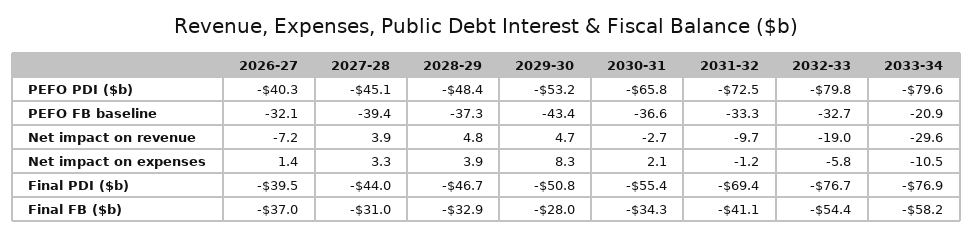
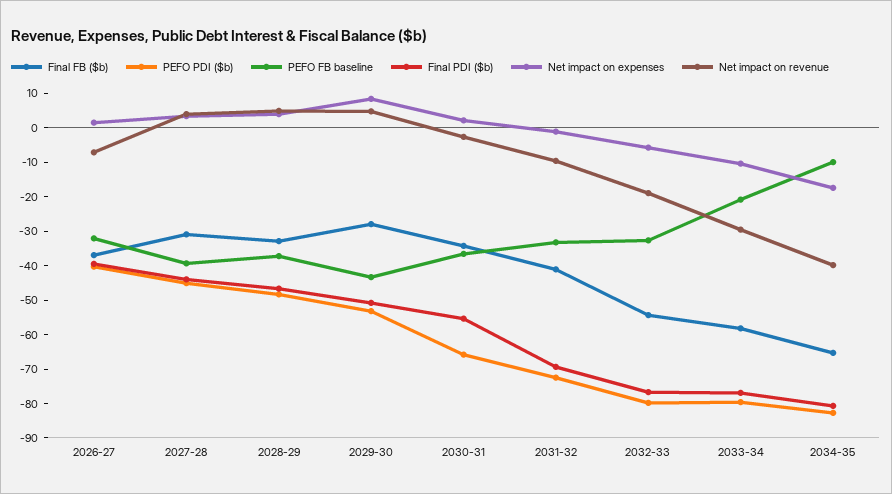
  {
    "PEFO PDI ($b)": {
      "2026-27": -40.3,
      "2027-28": -45.1,
      "2028-29": -48.4,
      "2029-30": -53.2,
      "2030-31": -65.8,
      "2031-32": -72.5,
      "2032-33": -79.8,
-     "2033-34": -79.6
+     "2033-34": -79.6,
+     "2034-35": -82.5
    },
    "PEFO FB baseline": {
      "2026-27": -32.1,
      "2027-28": -39.4,
      "2028-29": -37.3,
      "2029-30": -43.4,
      "2030-31": -36.6,
      "2031-32": -33.3,
      "2032-33": -32.7,
-     "2033-34": -20.9
+     "2033-34": -20.9,
+     "2034-35": -10
    },
    "Net impact on revenue": {
      "2026-27": -7.2,
      "2027-28": 3.9,
      "2028-29": 4.8,
      "2029-30": 4.7,
      "2030-31": -2.7,
      "2031-32": -9.7,
      "2032-33": -19,
-     "2033-34": -29.6
+     "2033-34": -29.6,
+     "2034-35": -40
    },
    "Net impact on expenses": {
      "2026-27": 1.4,
      "2027-28": 3.3,
      "2028-29": 3.9,
      "2029-30": 8.3,
      "2030-31": 2.1,
      "2031-32": -1.2,
      "2032-33": -5.8,
-     "2033-34": -10.5
+     "2033-34": -10.5,
+     "2034-35": -17.5
    },
    "Final PDI ($b)": {
      "2026-27": -39.5,
      "2027-28": -44,
      "2028-29": -46.7,
      "2029-30": -50.8,
      "2030-31": -55.4,
      "2031-32": -69.4,
      "2032-33": -76.7,
-     "2033-34": -76.9
+     "2033-34": -76.9,
+     "2034-35": -80
    },
    "Final FB ($b)": {
      "2026-27": -37,
      "2027-28": -31,
      "2028-29": -32.9,
      "2029-30": -28,
      "2030-31": -34.3,
      "2031-32": -41.1,
      "2032-33": -54.4,
-     "2033-34": -58.2
+     "2033-34": -58.2,
+     "2034-35": -65
    }
  }

